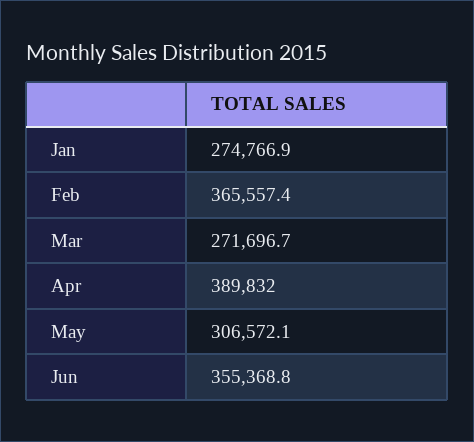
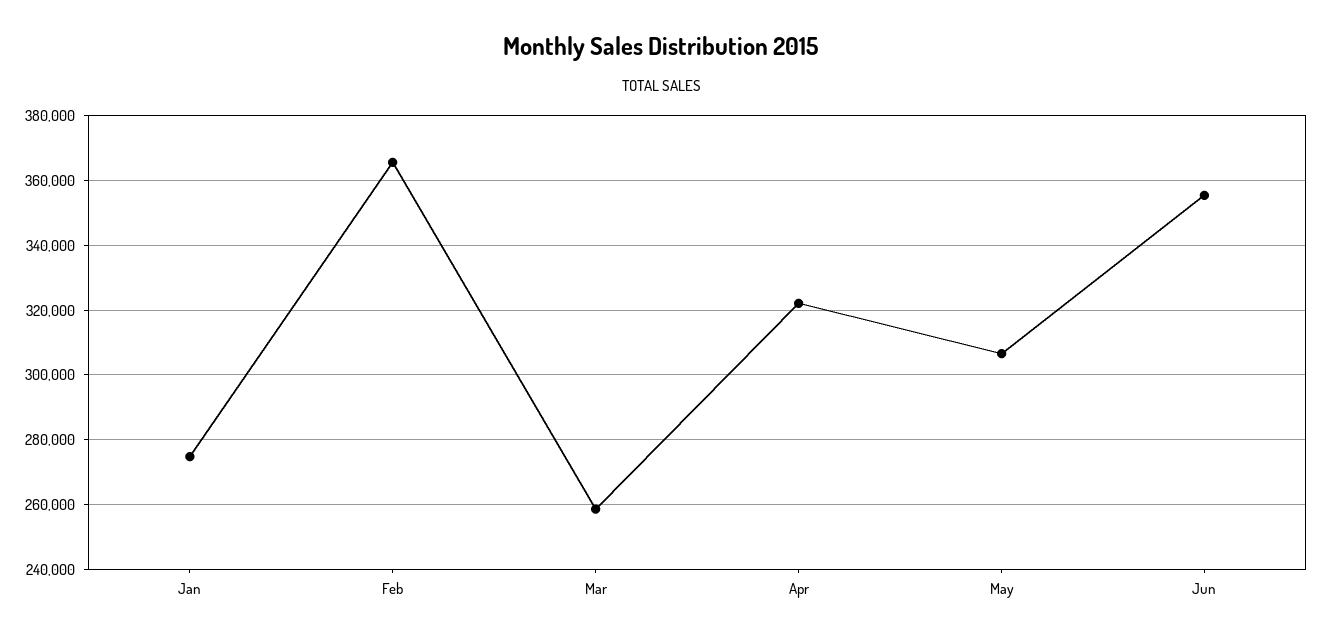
  {
    "Jan": 274766.9,
    "Feb": 365557.4,
-   "Mar": 271696.7,
+   "Mar": 258000,
-   "Apr": 389832,
+   "Apr": 322000,
    "May": 306572.1,
    "Jun": 355368.8
  }

